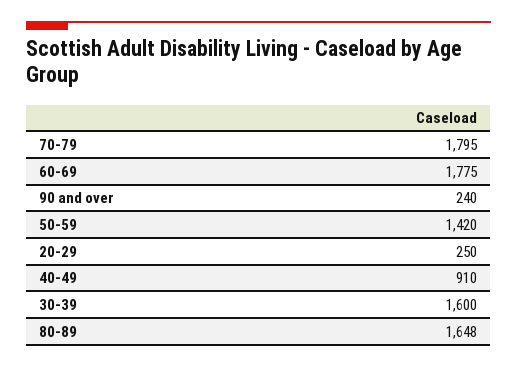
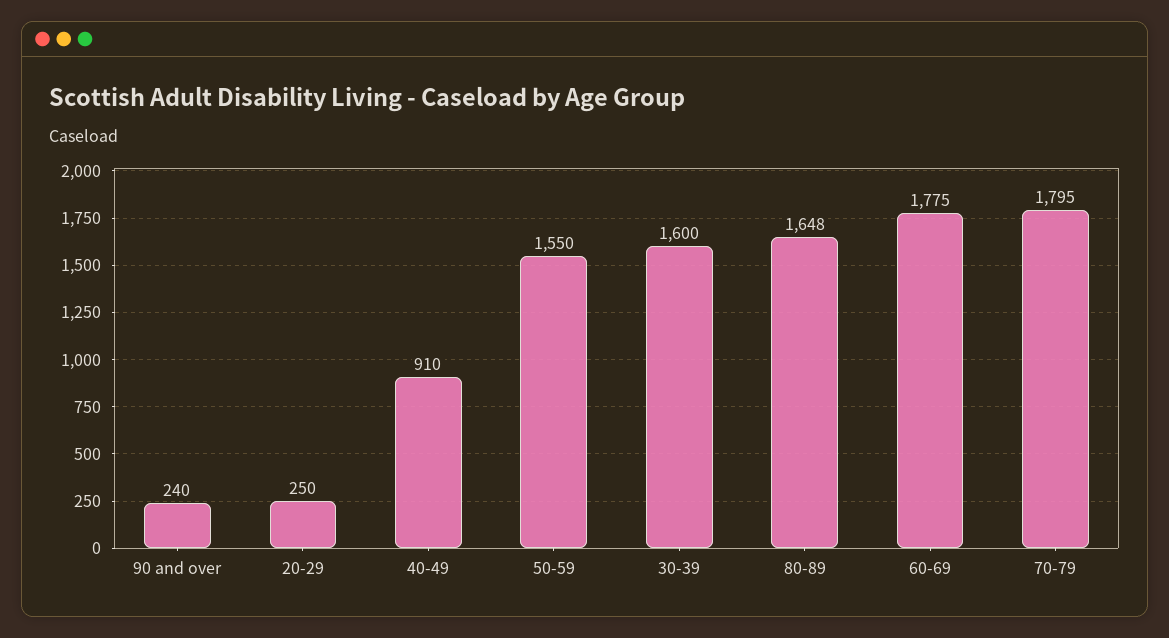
  {
    "70-79": 1795,
    "60-69": 1775,
    "90 and over": 240,
-   "50-59": 1420,
+   "50-59": 1550,
    "20-29": 250,
    "40-49": 910,
    "30-39": 1600,
    "80-89": 1648
  }

